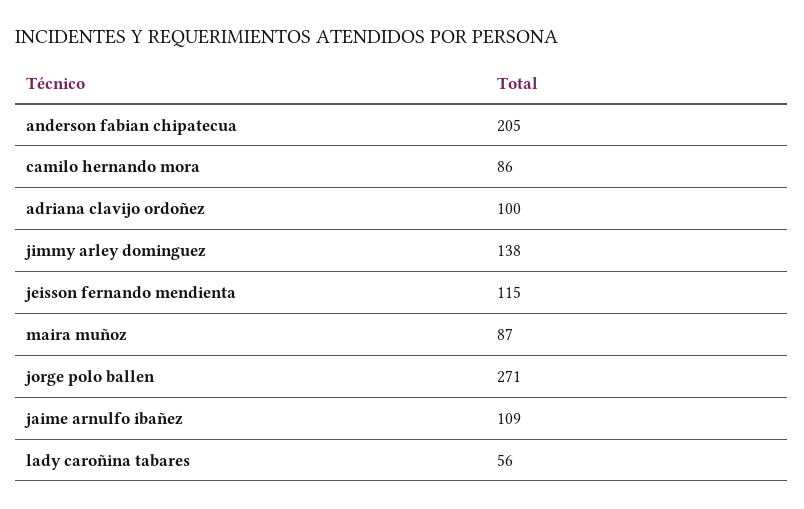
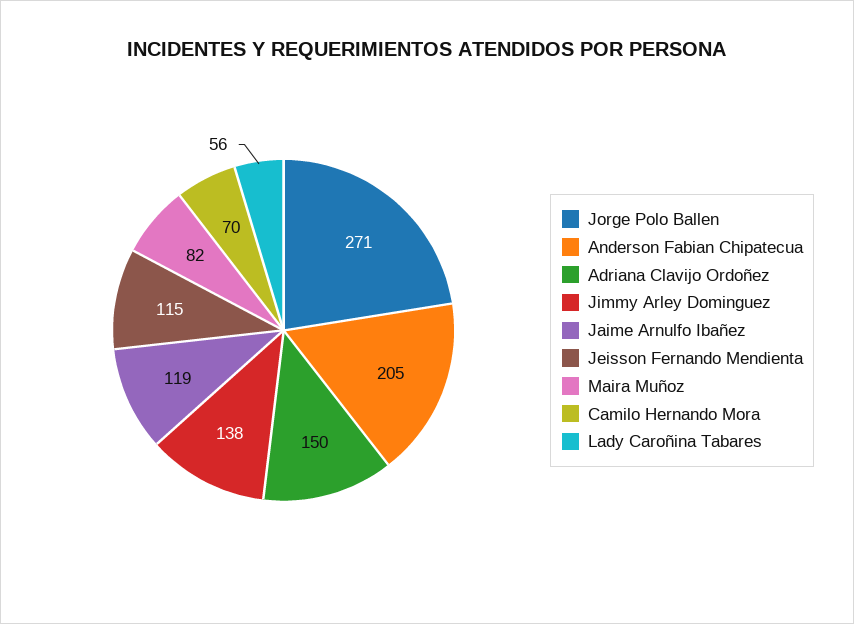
  {
    "anderson fabian chipatecua": 205,
-   "camilo hernando mora": 86,
+   "camilo hernando mora": 70,
-   "adriana clavijo ordoñez": 100,
+   "adriana clavijo ordoñez": 150,
    "jimmy arley dominguez": 138,
    "jeisson fernando mendienta": 115,
-   "maira muñoz": 87,
+   "maira muñoz": 82,
    "jorge polo ballen": 271,
-   "jaime arnulfo ibañez": 109,
+   "jaime arnulfo ibañez": 119,
    "lady caroñina tabares": 56
  }

